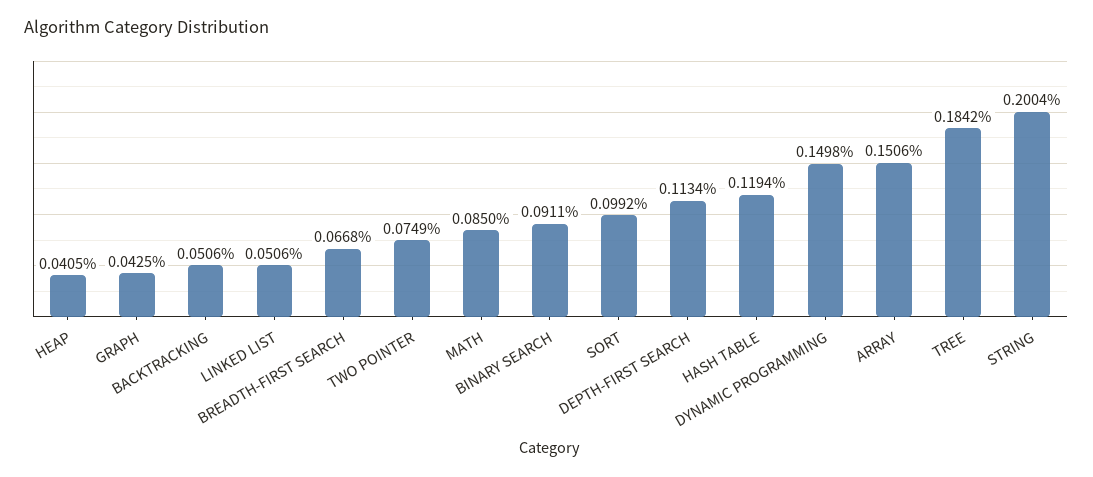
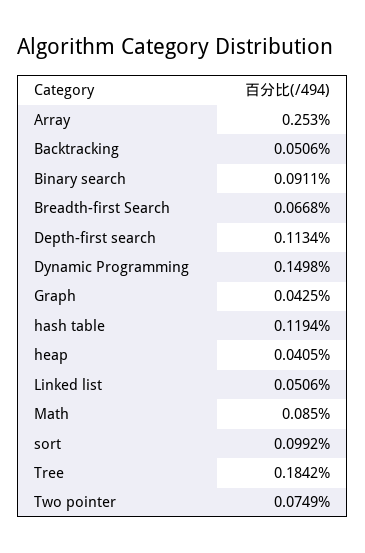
  {
    "HEAP": 0.0405,
    "GRAPH": 0.0425,
    "BACKTRACKING": 0.0506,
    "LINKED LIST": 0.0506,
    "BREADTH-FIRST SEARCH": 0.0668,
    "TWO POINTER": 0.0749,
    "MATH": 0.085,
    "BINARY SEARCH": 0.0911,
    "SORT": 0.0992,
    "DEPTH-FIRST SEARCH": 0.1134,
    "HASH TABLE": 0.1194,
    "DYNAMIC PROGRAMMING": 0.1498,
-   "ARRAY": 0.1506,
+   "ARRAY": 0.253,
-   "TREE": 0.1842,
+   "TREE": 0.1842
-   "STRING": 0.2004
  }

